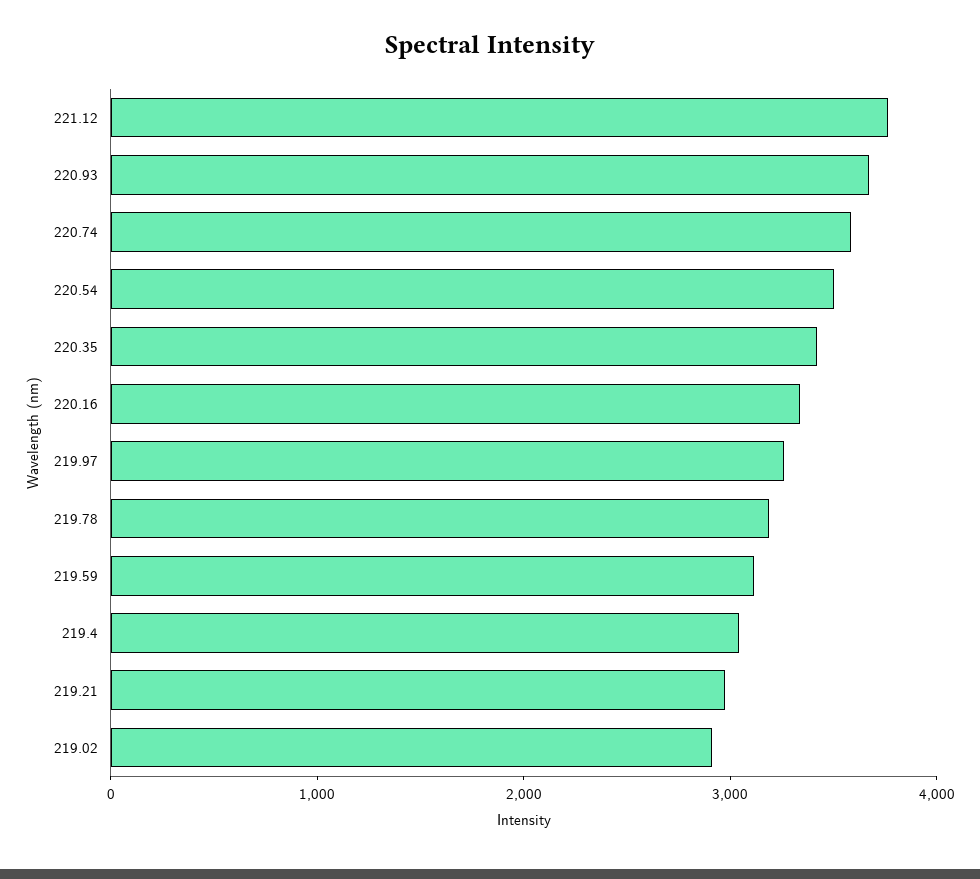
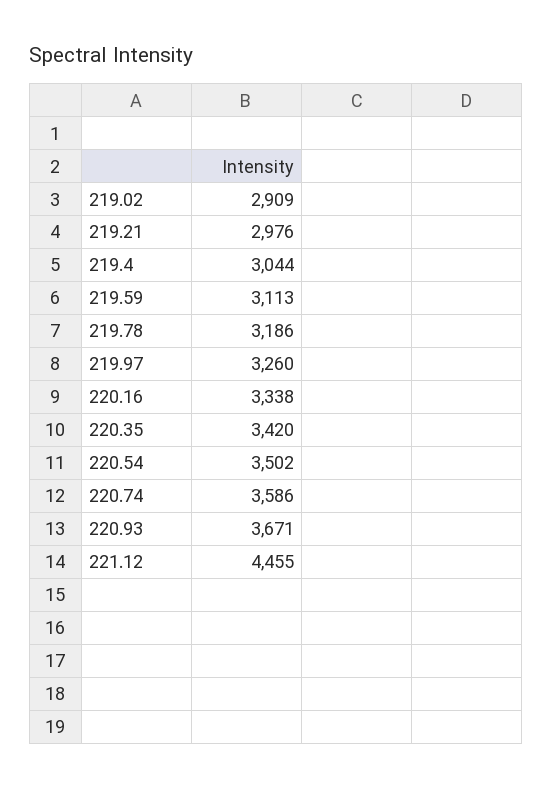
  {
-   "221.12": 3800,
+   "221.12": 4455,
    "220.93": 3671,
    "220.74": 3586,
    "220.54": 3502,
    "220.35": 3420,
    "220.16": 3338,
    "219.97": 3260,
    "219.78": 3186,
    "219.59": 3113,
    "219.4": 3044,
    "219.21": 2976,
    "219.02": 2909
  }

